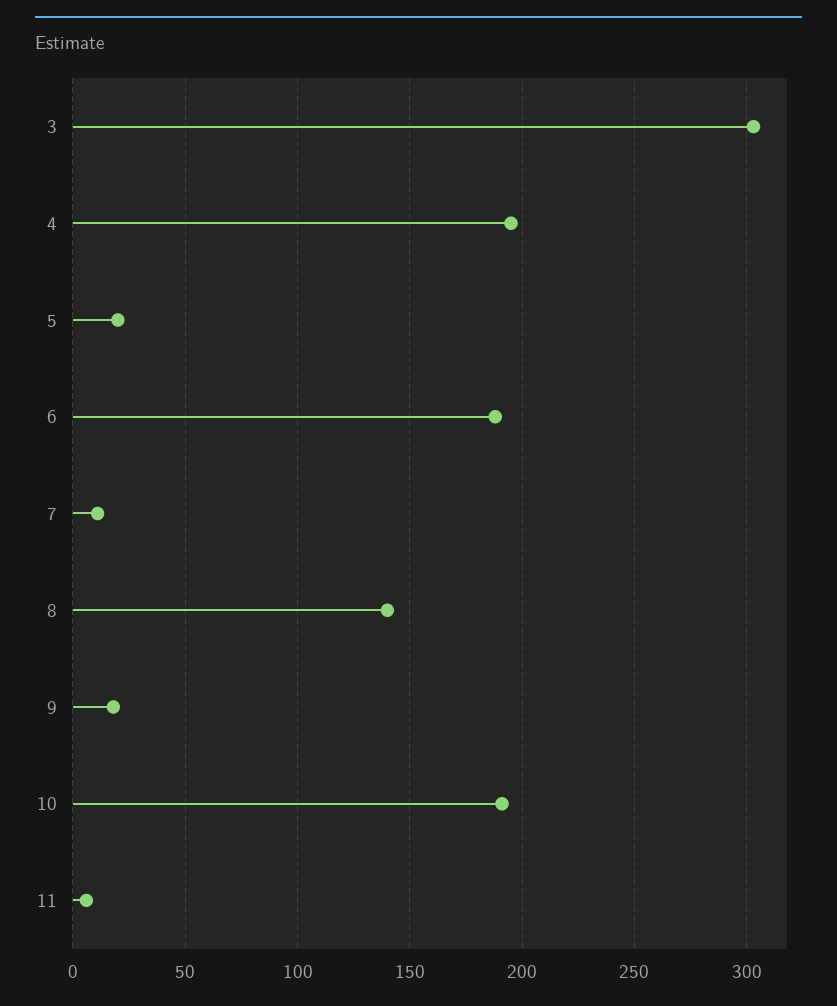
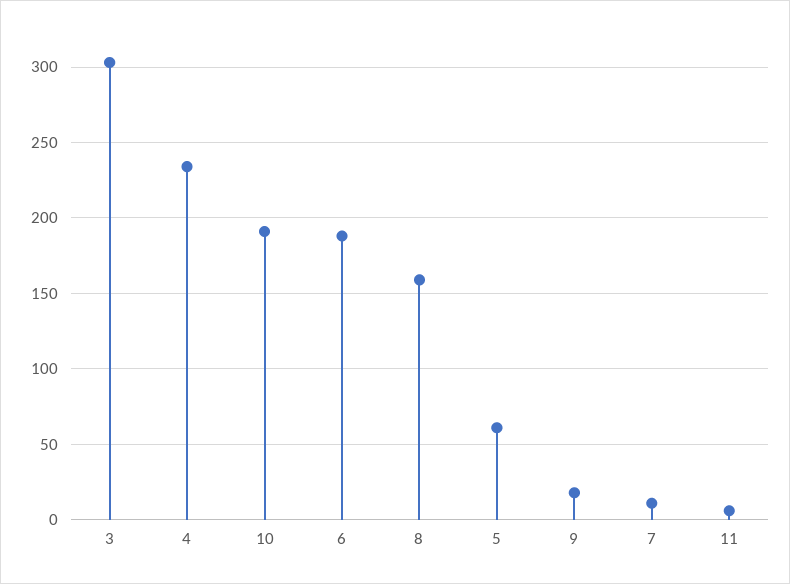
  {
    "3": 305,
-   "4": 195,
+   "4": 235,
-   "5": 20,
+   "5": 60,
    "6": 190,
    "7": 10,
-   "8": 140,
+   "8": 160,
    "9": 20,
    "10": 190,
    "11": 5
  }

